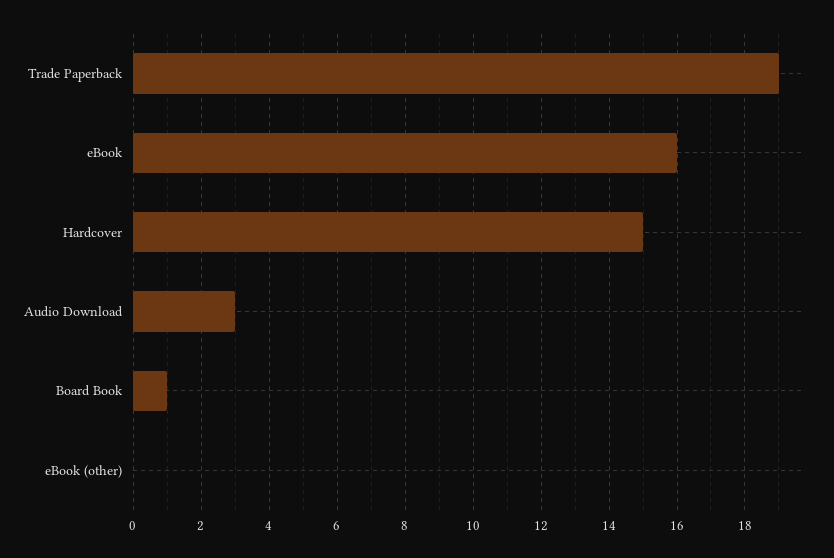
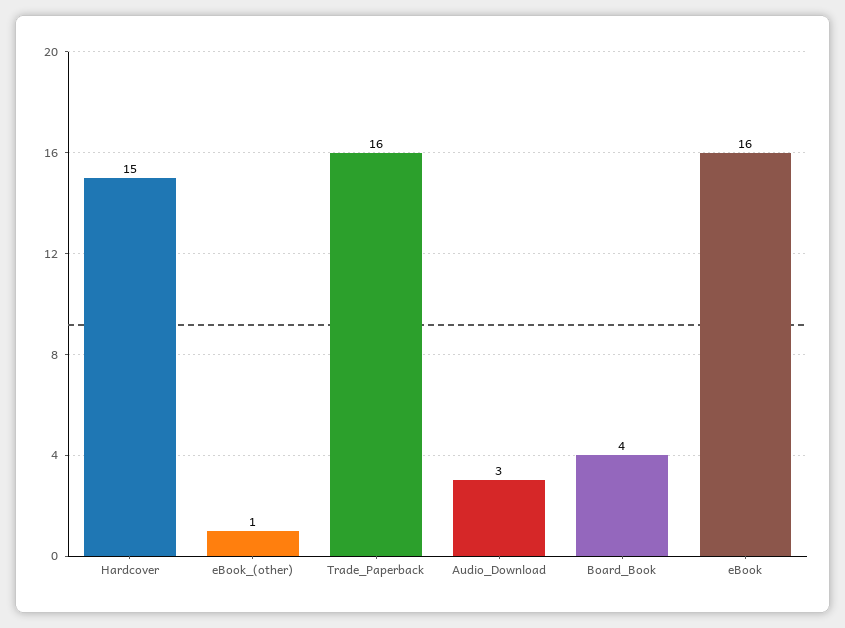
  {
-   "Trade Paperback": 19,
+   "Trade Paperback": 16,
    "eBook": 16,
    "Hardcover": 15,
    "Audio Download": 3,
-   "Board Book": 1,
+   "Board Book": 4,
-   "eBook (other)": 0
+   "eBook (other)": 1
  }

